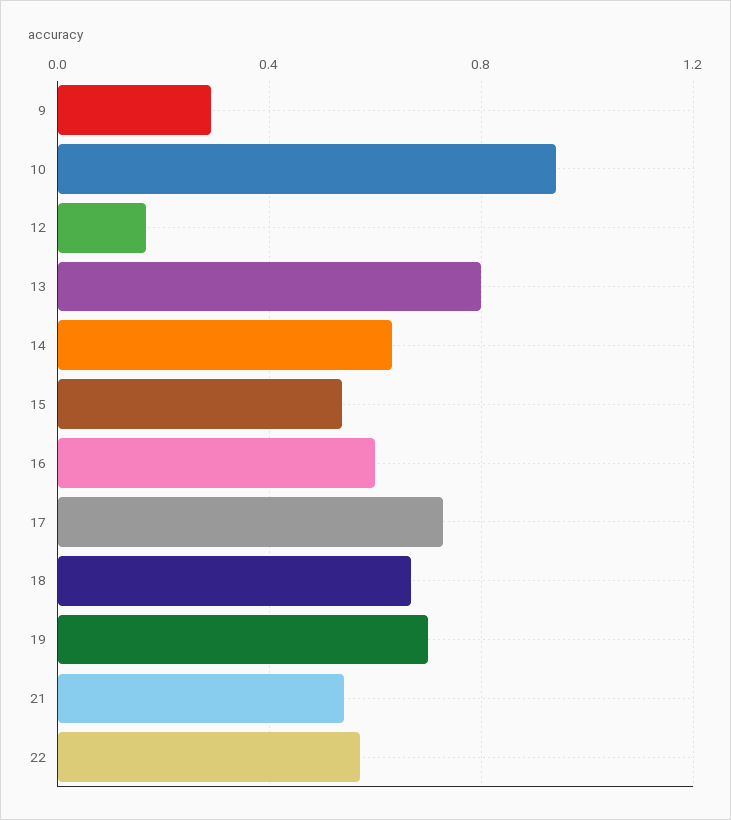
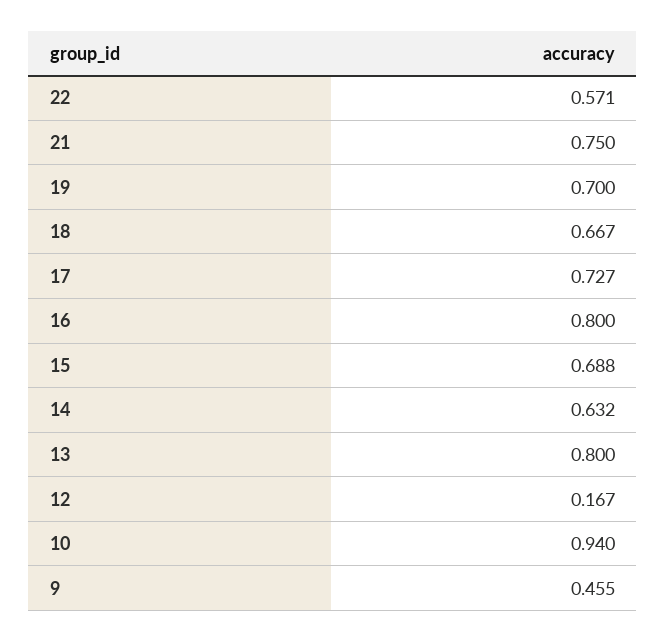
  {
-   "9": 0.3,
+   "9": 0.455,
    "10": 0.94,
    "12": 0.167,
    "13": 0.8,
    "14": 0.632,
-   "15": 0.55,
+   "15": 0.688,
-   "16": 0.6,
+   "16": 0.8,
    "17": 0.727,
    "18": 0.667,
    "19": 0.7,
-   "21": 0.55,
+   "21": 0.75,
    "22": 0.571
  }

